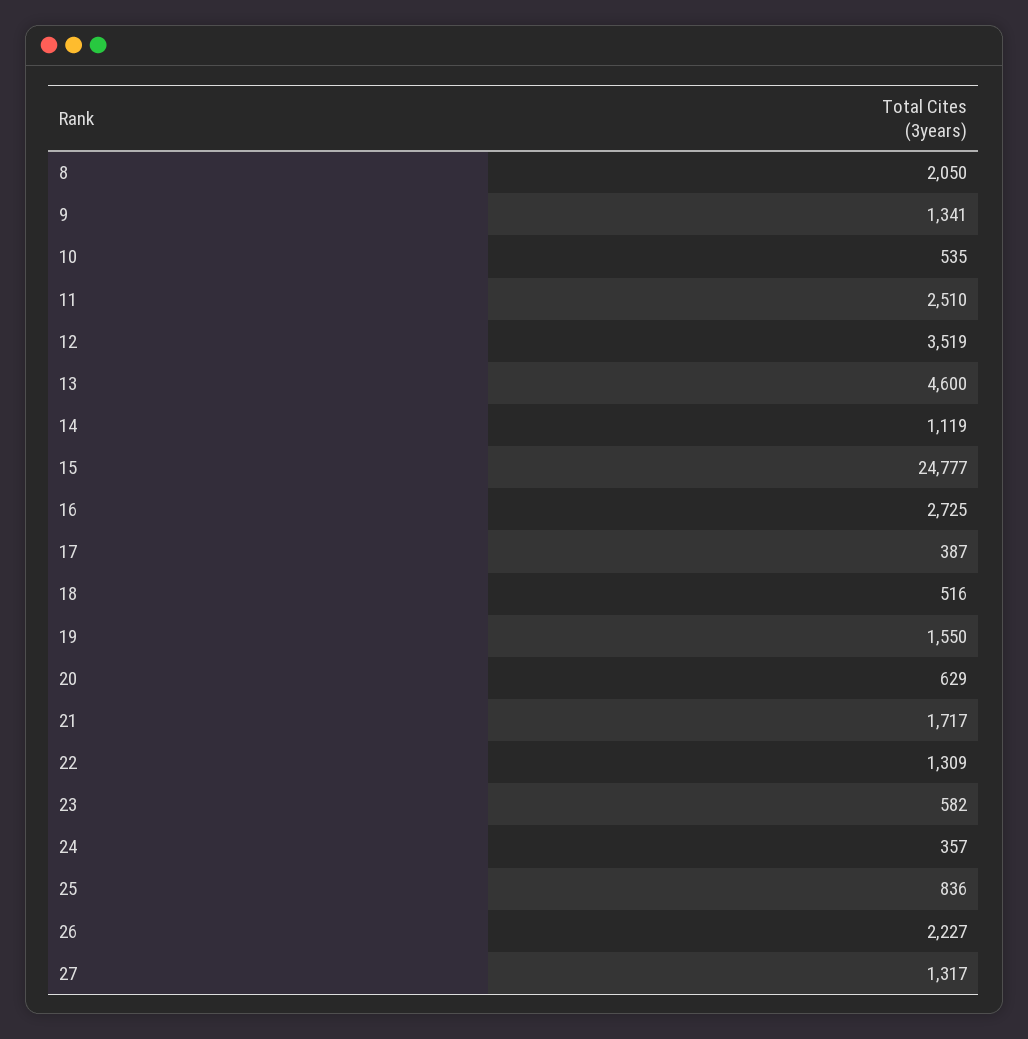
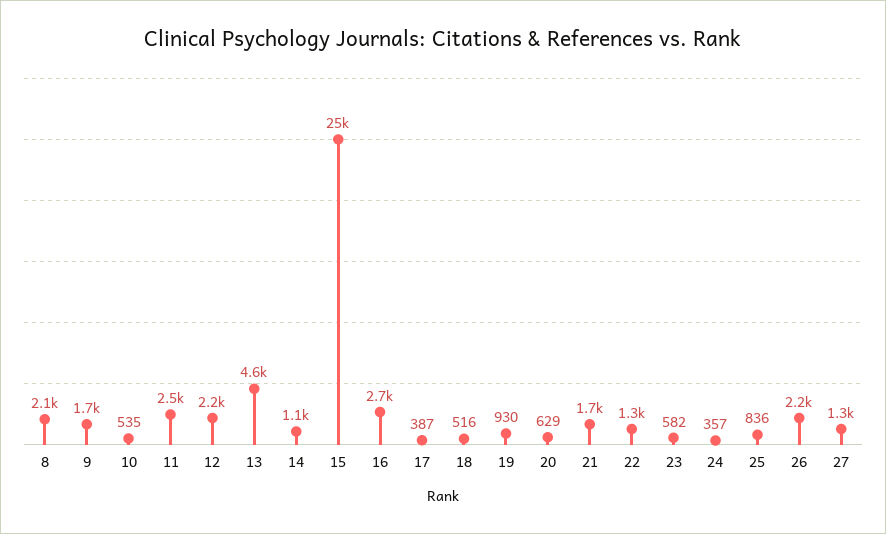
  {
    "8": 2050,
-   "9": 1341,
+   "9": 1700,
    "10": 535,
    "11": 2510,
-   "12": 3519,
+   "12": 2200,
    "13": 4600,
    "14": 1119,
    "15": 24777,
    "16": 2725,
    "17": 387,
    "18": 516,
-   "19": 1550,
+   "19": 930,
    "20": 629,
    "21": 1717,
    "22": 1309,
    "23": 582,
    "24": 357,
    "25": 836,
    "26": 2227,
    "27": 1317
  }

